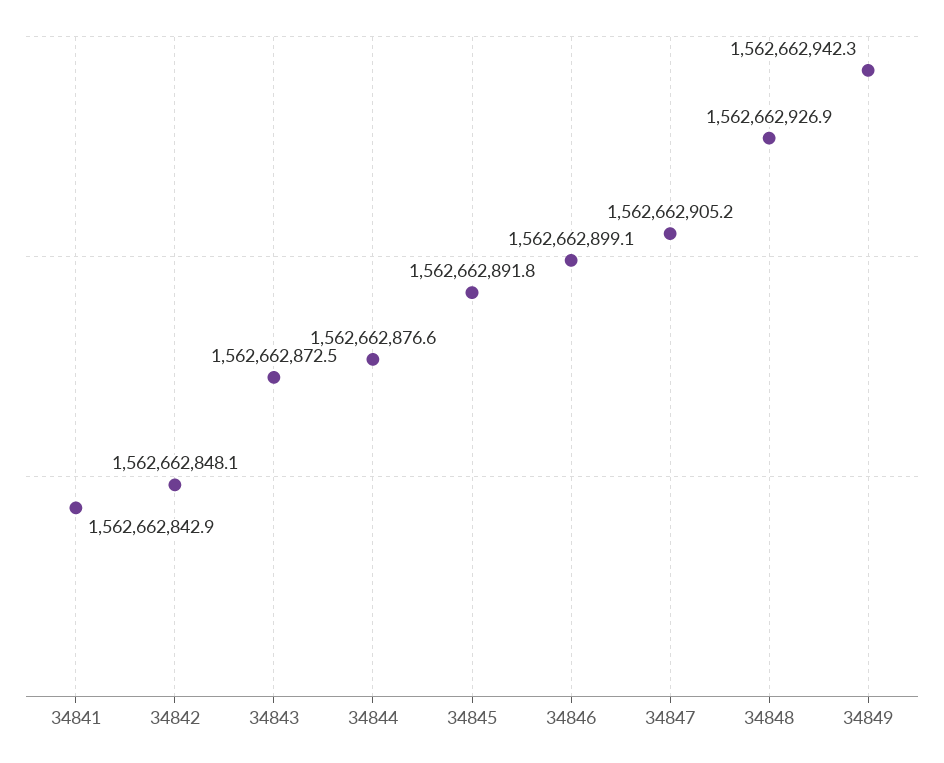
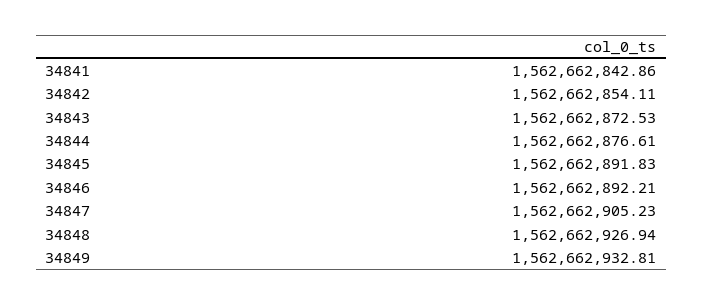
  {
    "34841": 1562662842.86,
-   "34842": 1562662848.1,
+   "34842": 1562662854.11,
    "34843": 1562662872.53,
    "34844": 1562662876.61,
    "34845": 1562662891.83,
-   "34846": 1562662899.1,
+   "34846": 1562662892.21,
    "34847": 1562662905.23,
    "34848": 1562662926.94,
-   "34849": 1562662942.3
+   "34849": 1562662932.81
  }

